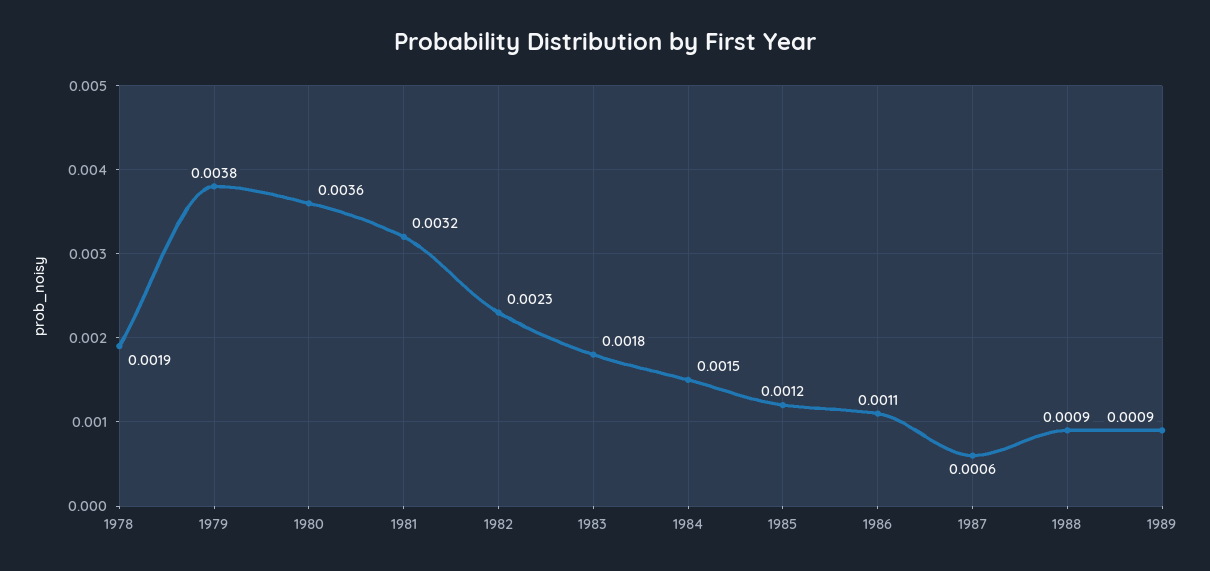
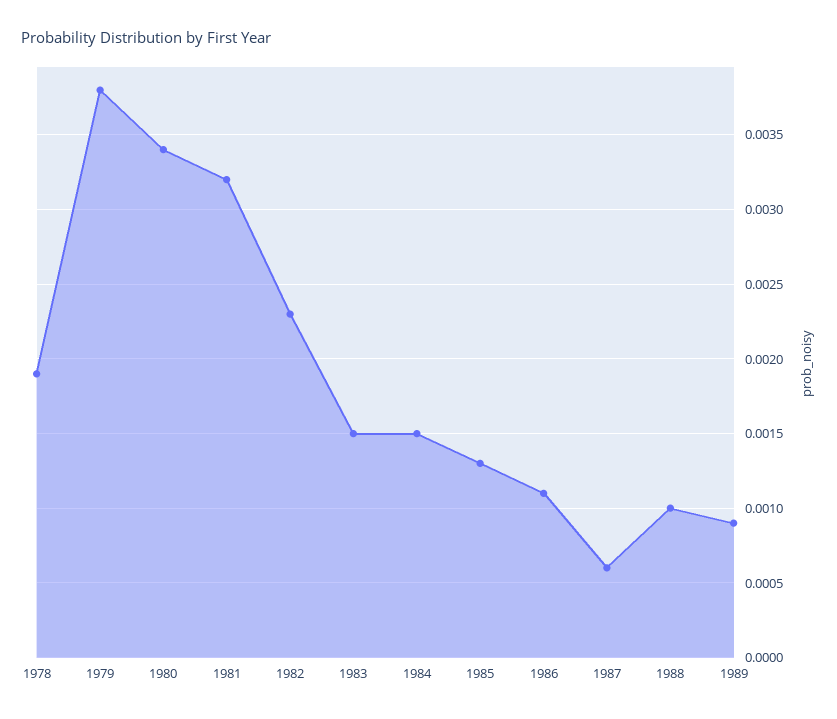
  {
    "1978": 0.0019,
    "1979": 0.0038,
-   "1980": 0.0036,
+   "1980": 0.0034,
    "1981": 0.0032,
    "1982": 0.0023,
-   "1983": 0.0018,
+   "1983": 0.0015,
    "1984": 0.0015,
-   "1985": 0.0012,
+   "1985": 0.0013,
    "1986": 0.0011,
    "1987": 0.0006,
-   "1988": 0.0009,
+   "1988": 0.001,
    "1989": 0.0009
  }

